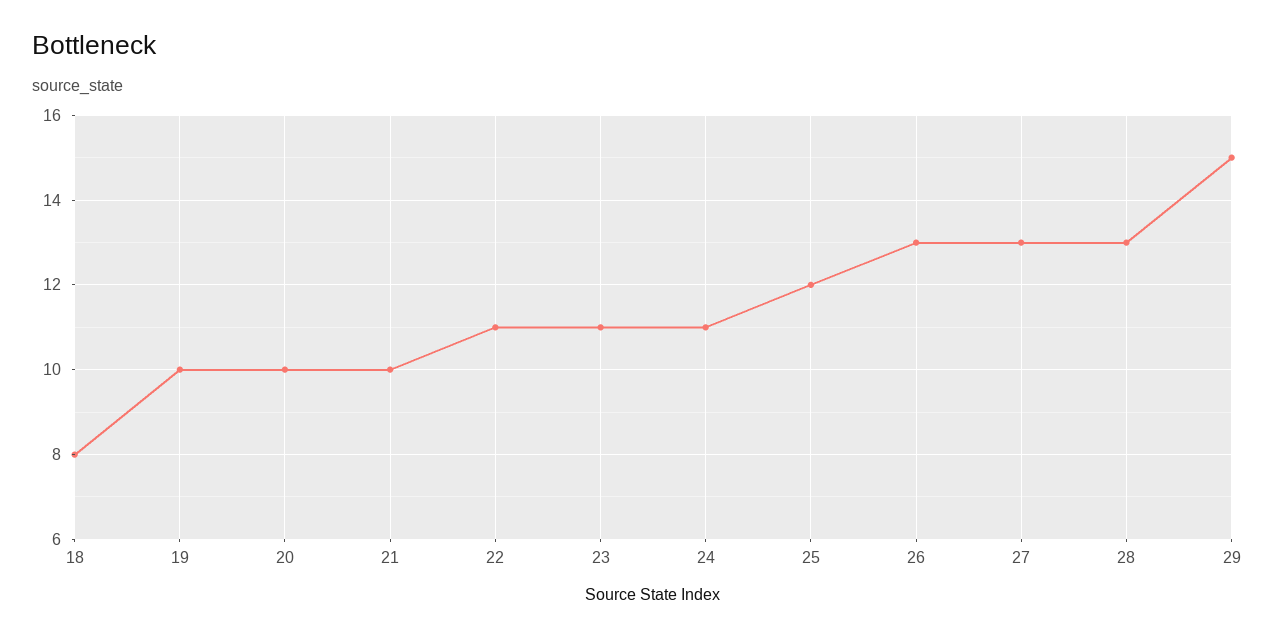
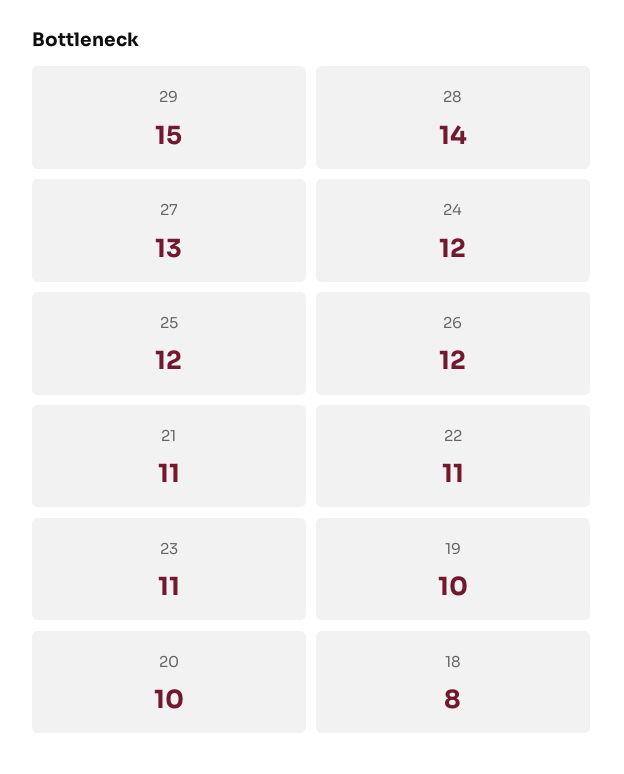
  {
    "18": 8,
    "19": 10,
    "20": 10,
-   "21": 10,
+   "21": 11,
    "22": 11,
    "23": 11,
-   "24": 11,
+   "24": 12,
    "25": 12,
-   "26": 13,
+   "26": 12,
    "27": 13,
-   "28": 13,
+   "28": 14,
    "29": 15
  }

